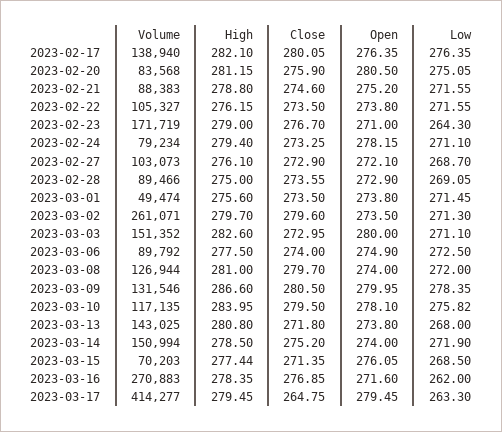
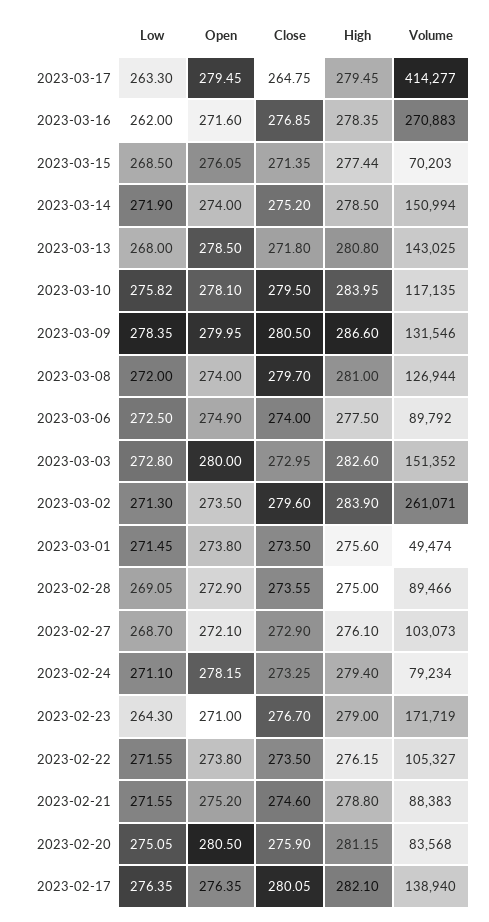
  {
    "Volume": {
      "2023-02-17": 138940,
      "2023-02-20": 83568,
      "2023-02-21": 88383,
      "2023-02-22": 105327,
      "2023-02-23": 171719,
      "2023-02-24": 79234,
      "2023-02-27": 103073,
      "2023-02-28": 89466,
      "2023-03-01": 49474,
      "2023-03-02": 261071,
      "2023-03-03": 151352,
      "2023-03-06": 89792,
      "2023-03-08": 126944,
      "2023-03-09": 131546,
      "2023-03-10": 117135,
      "2023-03-13": 143025,
      "2023-03-14": 150994,
      "2023-03-15": 70203,
      "2023-03-16": 270883,
      "2023-03-17": 414277
    },
    "High": {
      "2023-02-17": 282.1,
      "2023-02-20": 281.15,
      "2023-02-21": 278.8,
      "2023-02-22": 276.15,
      "2023-02-23": 279,
      "2023-02-24": 279.4,
      "2023-02-27": 276.1,
      "2023-02-28": 275,
      "2023-03-01": 275.6,
-     "2023-03-02": 279.7,
+     "2023-03-02": 283.9,
      "2023-03-03": 282.6,
      "2023-03-06": 277.5,
      "2023-03-08": 281,
      "2023-03-09": 286.6,
      "2023-03-10": 283.95,
      "2023-03-13": 280.8,
      "2023-03-14": 278.5,
      "2023-03-15": 277.44,
      "2023-03-16": 278.35,
      "2023-03-17": 279.45
    },
    "Close": {
      "2023-02-17": 280.05,
      "2023-02-20": 275.9,
      "2023-02-21": 274.6,
      "2023-02-22": 273.5,
      "2023-02-23": 276.7,
      "2023-02-24": 273.25,
      "2023-02-27": 272.9,
      "2023-02-28": 273.55,
      "2023-03-01": 273.5,
      "2023-03-02": 279.6,
      "2023-03-03": 272.95,
      "2023-03-06": 274,
      "2023-03-08": 279.7,
      "2023-03-09": 280.5,
      "2023-03-10": 279.5,
      "2023-03-13": 271.8,
      "2023-03-14": 275.2,
      "2023-03-15": 271.35,
      "2023-03-16": 276.85,
      "2023-03-17": 264.75
    },
    "Open": {
      "2023-02-17": 276.35,
      "2023-02-20": 280.5,
      "2023-02-21": 275.2,
      "2023-02-22": 273.8,
      "2023-02-23": 271,
      "2023-02-24": 278.15,
      "2023-02-27": 272.1,
      "2023-02-28": 272.9,
      "2023-03-01": 273.8,
      "2023-03-02": 273.5,
      "2023-03-03": 280,
      "2023-03-06": 274.9,
      "2023-03-08": 274,
      "2023-03-09": 279.95,
      "2023-03-10": 278.1,
-     "2023-03-13": 273.8,
+     "2023-03-13": 278.5,
      "2023-03-14": 274,
      "2023-03-15": 276.05,
      "2023-03-16": 271.6,
      "2023-03-17": 279.45
    },
    "Low": {
      "2023-02-17": 276.35,
      "2023-02-20": 275.05,
      "2023-02-21": 271.55,
      "2023-02-22": 271.55,
      "2023-02-23": 264.3,
      "2023-02-24": 271.1,
      "2023-02-27": 268.7,
      "2023-02-28": 269.05,
      "2023-03-01": 271.45,
      "2023-03-02": 271.3,
-     "2023-03-03": 271.1,
+     "2023-03-03": 272.8,
      "2023-03-06": 272.5,
      "2023-03-08": 272,
      "2023-03-09": 278.35,
      "2023-03-10": 275.82,
      "2023-03-13": 268,
      "2023-03-14": 271.9,
      "2023-03-15": 268.5,
      "2023-03-16": 262,
      "2023-03-17": 263.3
    }
  }

